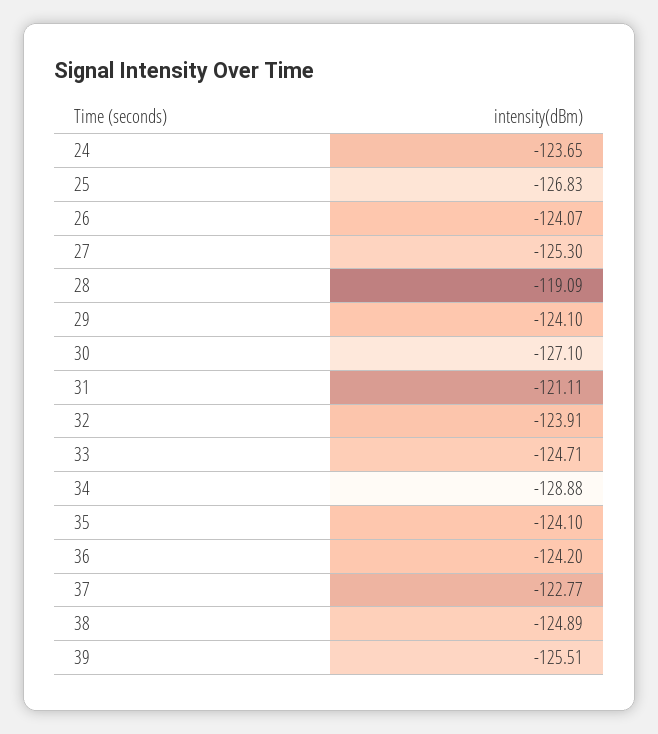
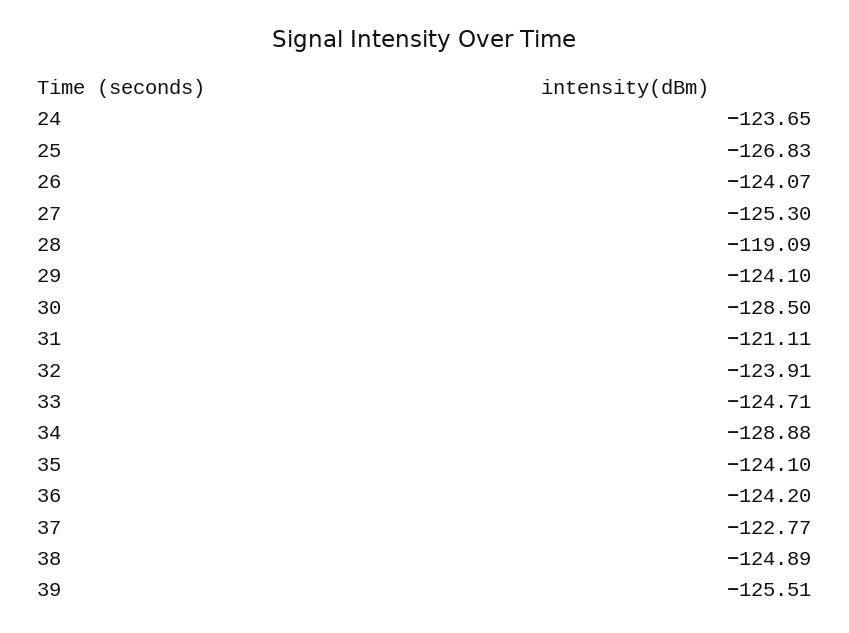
  {
    "24": -123.65,
    "25": -126.83,
    "26": -124.07,
    "27": -125.3,
    "28": -119.09,
    "29": -124.1,
-   "30": -127.1,
+   "30": -128.5,
    "31": -121.11,
    "32": -123.91,
    "33": -124.71,
    "34": -128.88,
    "35": -124.1,
    "36": -124.2,
    "37": -122.77,
    "38": -124.89,
    "39": -125.51
  }

